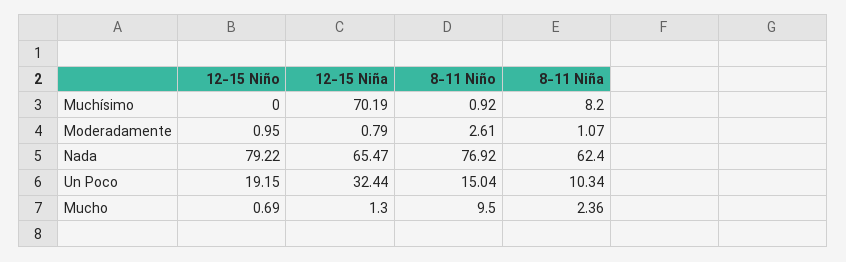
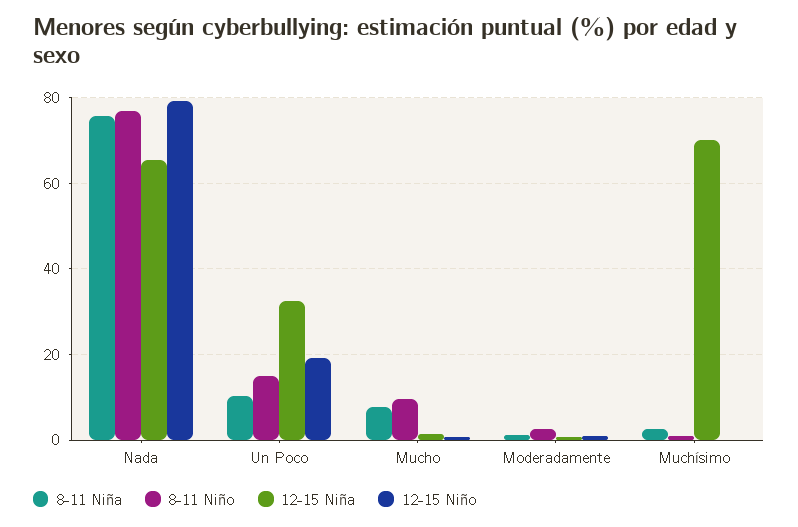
  {
    "12-15 Niño": {
      "Muchísimo": 0,
      "Moderadamente": 0.95,
      "Nada": 79.22,
      "Un Poco": 19.15,
      "Mucho": 0.69
    },
    "12-15 Niña": {
      "Muchísimo": 70.19,
      "Moderadamente": 0.79,
      "Nada": 65.47,
      "Un Poco": 32.44,
      "Mucho": 1.3
    },
    "8-11 Niño": {
      "Muchísimo": 0.92,
      "Moderadamente": 2.61,
      "Nada": 76.92,
      "Un Poco": 15.04,
      "Mucho": 9.5
    },
    "8-11 Niña": {
-     "Muchísimo": 8.2,
+     "Muchísimo": 2,
      "Moderadamente": 1.07,
-     "Nada": 62.4,
+     "Nada": 76,
      "Un Poco": 10.34,
-     "Mucho": 2.36
+     "Mucho": 8
    }
  }

